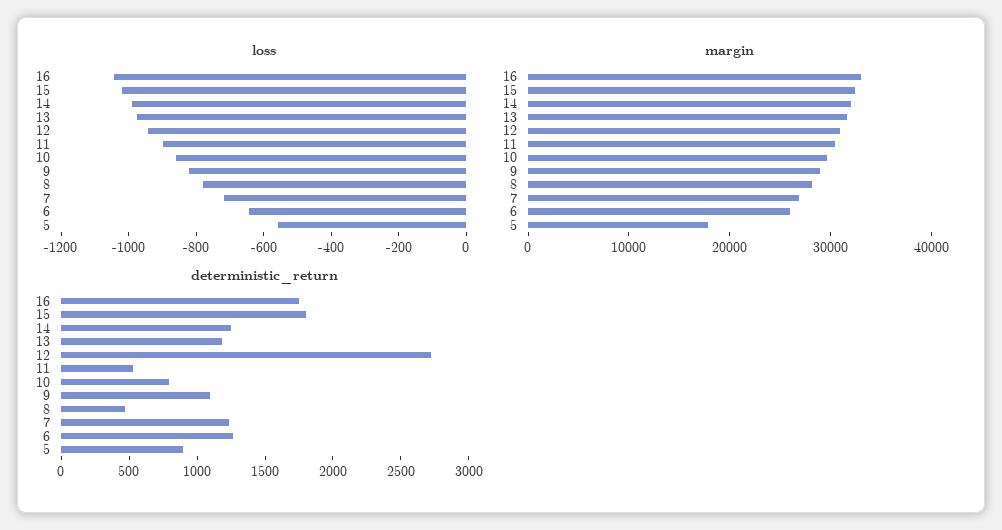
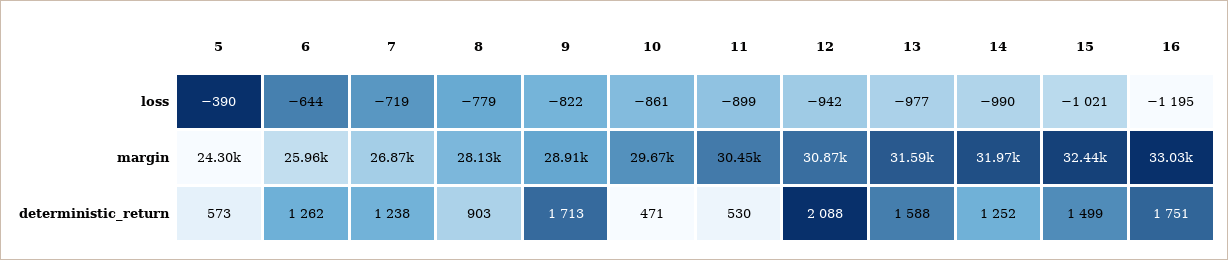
  {
    "loss": {
-     "16": -1050,
+     "16": -1195,
      "15": -1021,
      "14": -990,
      "13": -977,
      "12": -942,
      "11": -899,
      "10": -861,
      "9": -822,
      "8": -779,
      "7": -719,
      "6": -644,
-     "5": -550
+     "5": -390
    },
    "margin": {
      "16": 33030,
      "15": 32440,
      "14": 31970,
      "13": 31590,
      "12": 30870,
      "11": 30450,
      "10": 29670,
      "9": 28910,
      "8": 28130,
      "7": 26870,
      "6": 25960,
-     "5": 18000
+     "5": 24300
    },
    "deterministic_return": {
      "16": 1751,
-     "15": 1800,
+     "15": 1499,
      "14": 1252,
-     "13": 1200,
+     "13": 1588,
-     "12": 2700,
+     "12": 2088,
      "11": 530,
-     "10": 800,
+     "10": 471,
-     "9": 1100,
+     "9": 1713,
-     "8": 500,
+     "8": 903,
      "7": 1238,
      "6": 1262,
-     "5": 900
+     "5": 573
    }
  }

